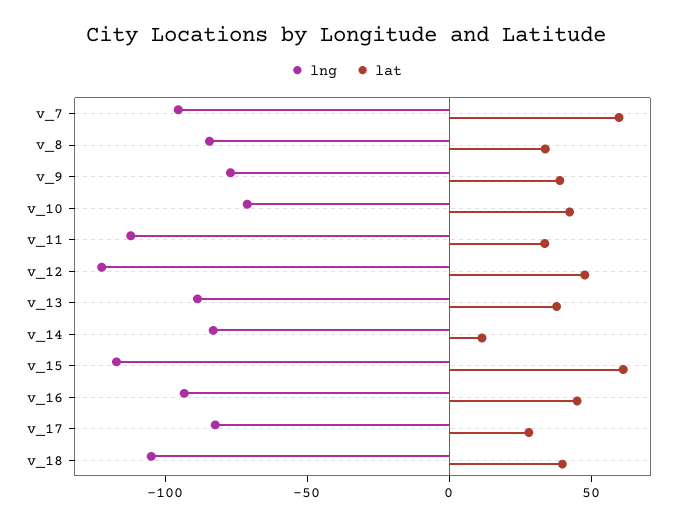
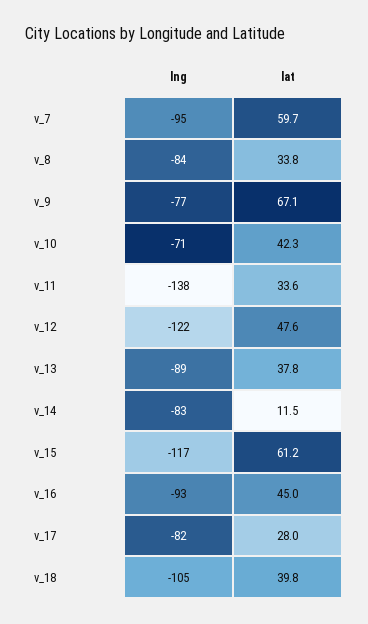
  {
    "lng": {
      "v_7": -95,
      "v_8": -84,
      "v_9": -77,
      "v_10": -71,
-     "v_11": -110,
+     "v_11": -138,
      "v_12": -122,
      "v_13": -89,
      "v_14": -83,
      "v_15": -117,
      "v_16": -93,
      "v_17": -82,
      "v_18": -105
    },
    "lat": {
      "v_7": 59.7,
      "v_8": 33.8,
-     "v_9": 40,
+     "v_9": 67.1,
      "v_10": 42.3,
      "v_11": 33.6,
      "v_12": 47.6,
      "v_13": 37.8,
      "v_14": 11.5,
      "v_15": 61.2,
      "v_16": 45,
      "v_17": 28,
      "v_18": 39.8
    }
  }

